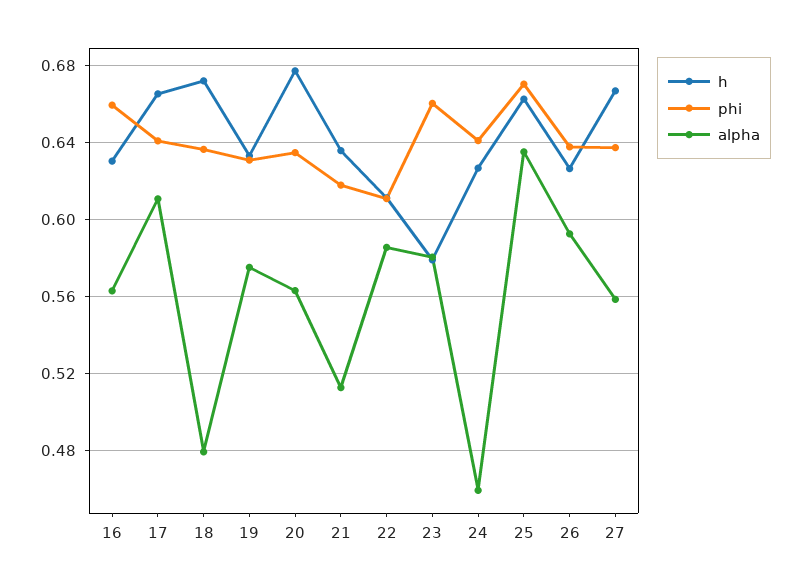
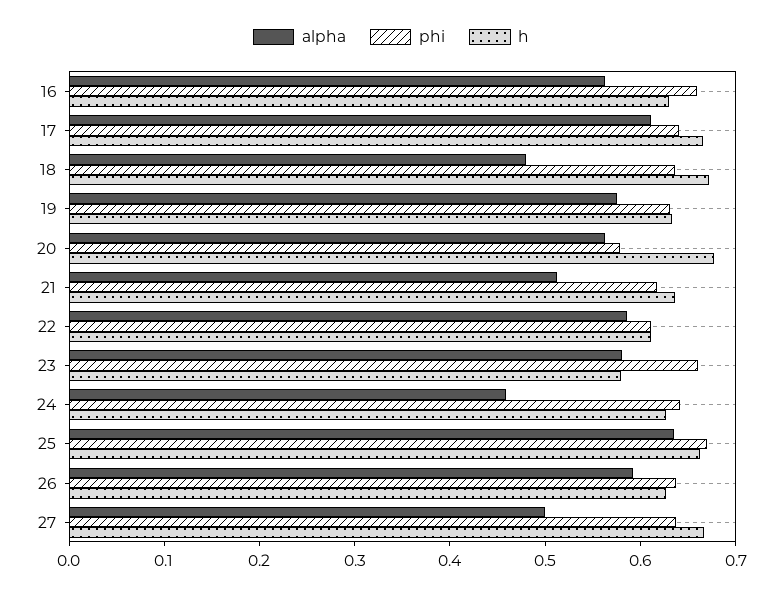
  {
    "h": {
      "16": 0.63,
      "17": 0.665,
      "18": 0.67,
      "19": 0.635,
      "20": 0.675,
      "21": 0.635,
      "22": 0.61,
      "23": 0.58,
      "24": 0.625,
      "25": 0.665,
      "26": 0.625,
      "27": 0.665
    },
    "phi": {
      "16": 0.66,
      "17": 0.64,
      "18": 0.635,
      "19": 0.63,
-     "20": 0.635,
+     "20": 0.58,
      "21": 0.62,
      "22": 0.61,
      "23": 0.66,
      "24": 0.64,
      "25": 0.67,
      "26": 0.64,
      "27": 0.64
    },
    "alpha": {
      "16": 0.565,
      "17": 0.61,
      "18": 0.48,
      "19": 0.575,
      "20": 0.565,
      "21": 0.515,
      "22": 0.585,
      "23": 0.58,
      "24": 0.46,
      "25": 0.635,
      "26": 0.595,
-     "27": 0.56
+     "27": 0.5
    }
  }

